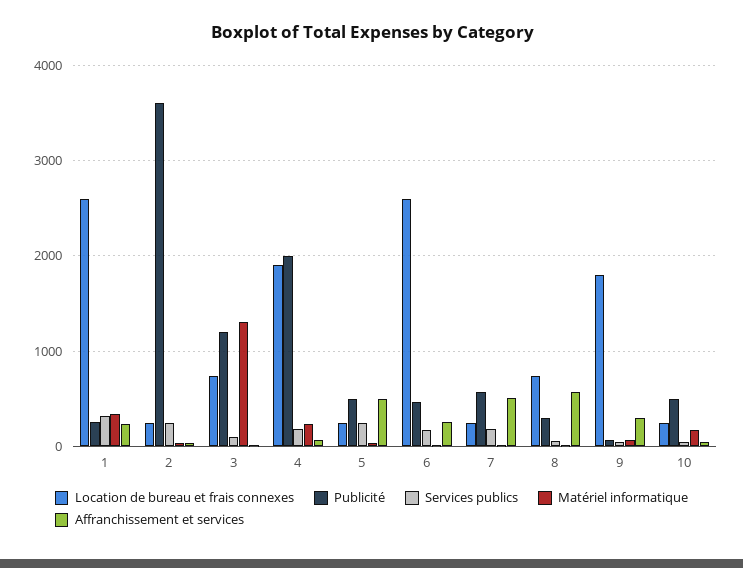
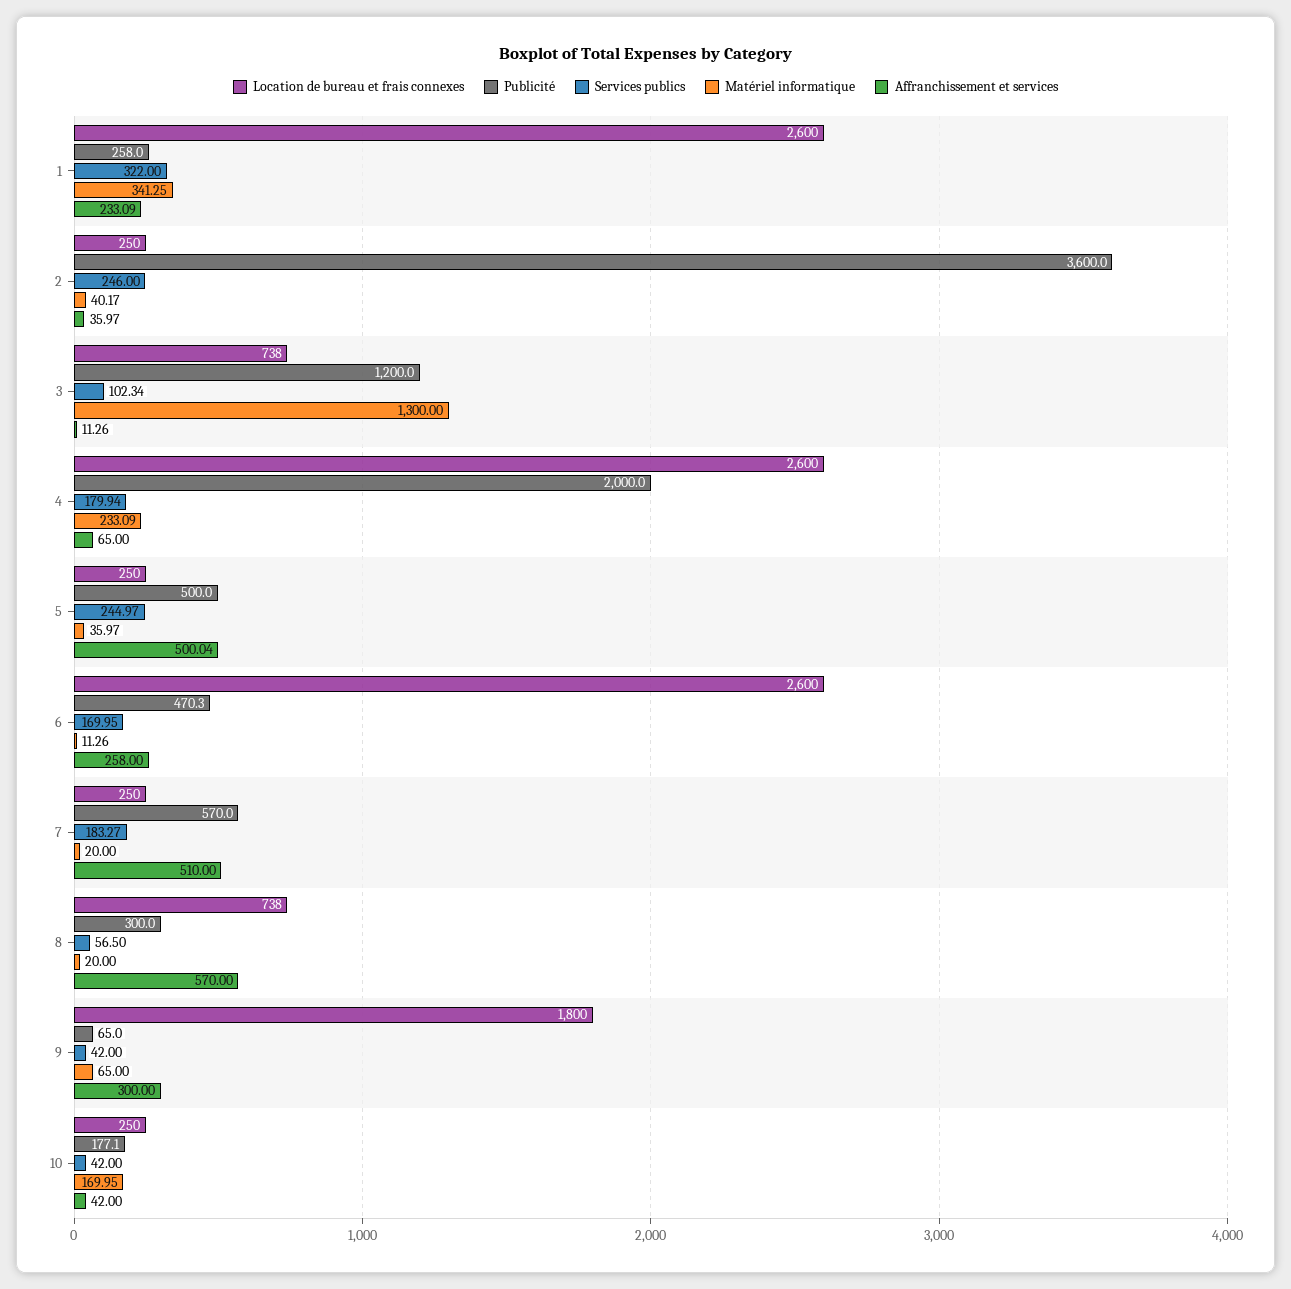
  {
    "Location de bureau et frais connexes": {
      "1": 2600,
      "2": 250,
      "3": 738,
-     "4": 1900,
+     "4": 2600,
      "5": 250,
      "6": 2600,
      "7": 250,
      "8": 738,
      "9": 1800,
      "10": 250
    },
    "Publicité": {
      "1": 258,
      "2": 3600,
      "3": 1200,
      "4": 2000,
      "5": 500,
      "6": 470.3,
      "7": 570,
      "8": 300,
      "9": 65,
-     "10": 500
+     "10": 177.1
    },
    "Services publics": {
      "1": 322,
      "2": 246,
      "3": 102.34,
      "4": 179.94,
      "5": 244.97,
      "6": 169.95,
      "7": 183.27,
      "8": 56.5,
      "9": 42,
      "10": 42
    },
    "Matériel informatique": {
      "1": 341.25,
      "2": 40.17,
      "3": 1300,
      "4": 233.09,
      "5": 35.97,
      "6": 11.26,
      "7": 20,
      "8": 20,
      "9": 65,
      "10": 169.95
    },
    "Affranchissement et services": {
      "1": 233.09,
      "2": 35.97,
      "3": 11.26,
      "4": 65,
      "5": 500.04,
      "6": 258,
      "7": 510,
      "8": 570,
      "9": 300,
      "10": 42
    }
  }

